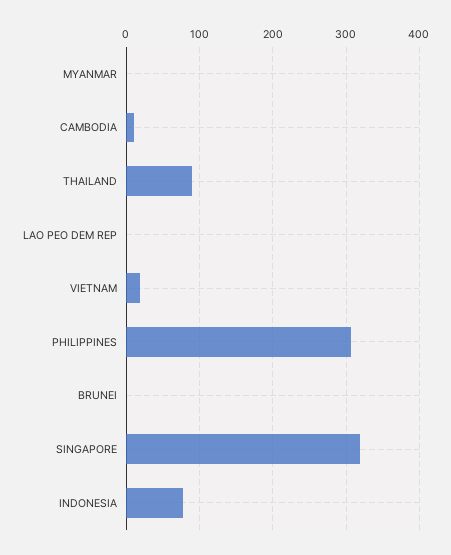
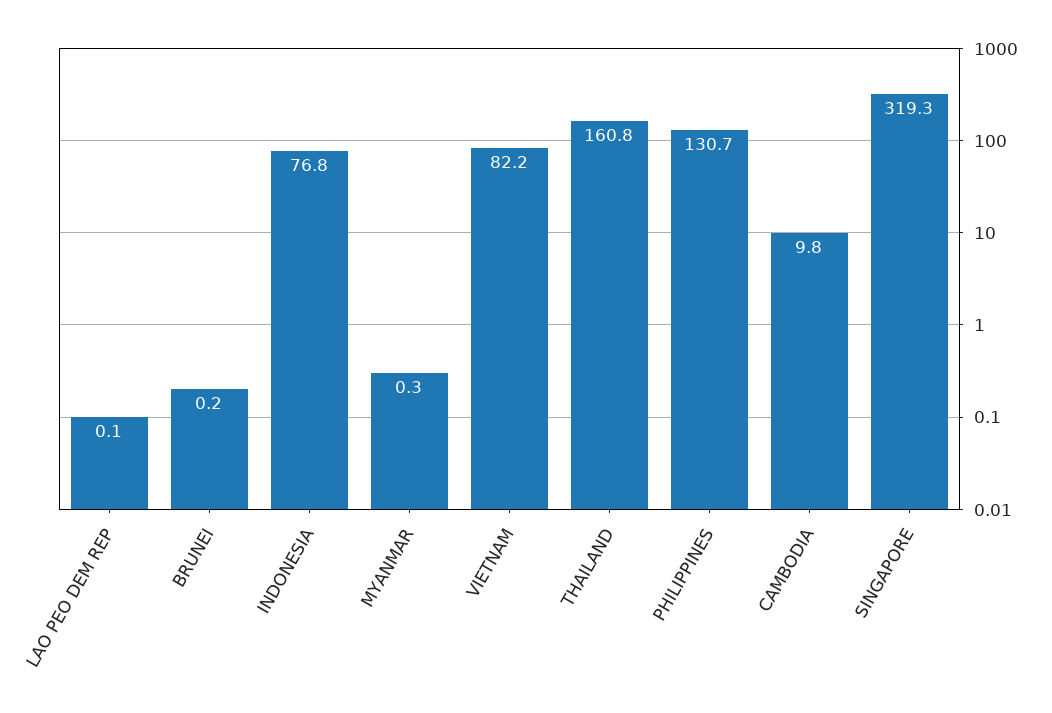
  {
    "MYANMAR": 0.3,
    "CAMBODIA": 9.8,
-   "THAILAND": 90,
+   "THAILAND": 160.8,
    "LAO PEO DEM REP": 0.1,
-   "VIETNAM": 20,
+   "VIETNAM": 82.2,
-   "PHILIPPINES": 310,
+   "PHILIPPINES": 130.7,
    "BRUNEI": 0.2,
    "SINGAPORE": 319.3,
    "INDONESIA": 76.8
  }

